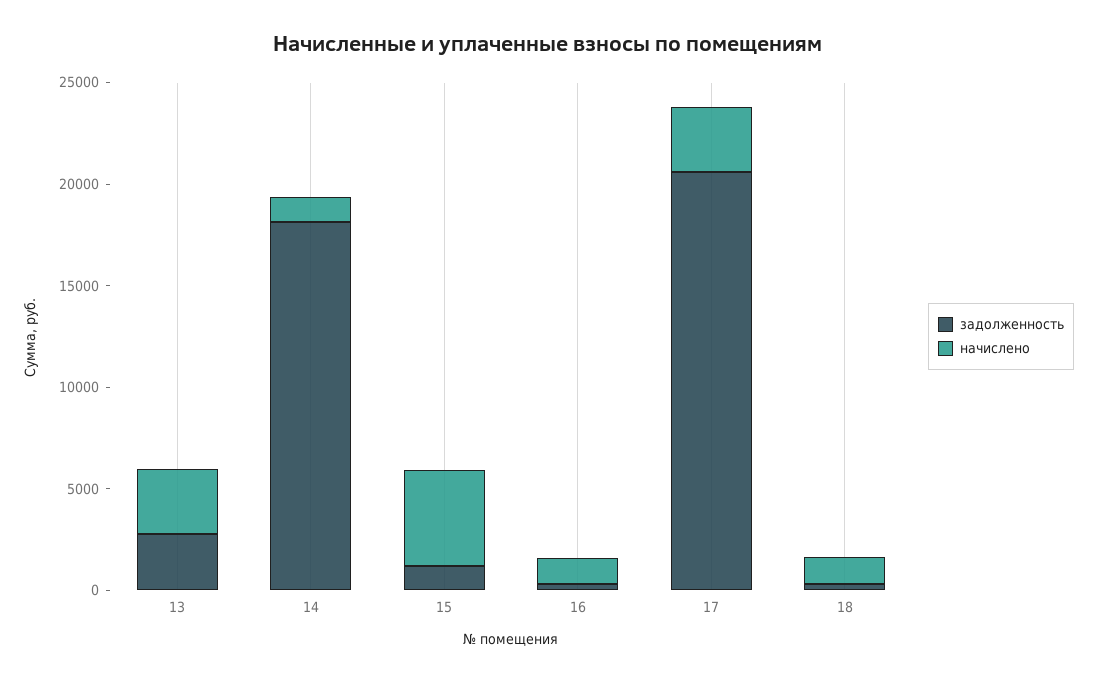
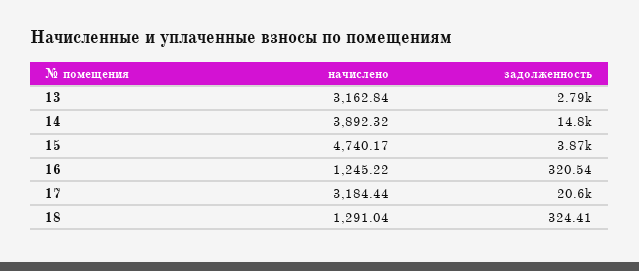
  {
    "задолженность": {
      "13": 2790,
-     "14": 18000,
+     "14": 14800,
-     "15": 1000,
+     "15": 3870,
      "16": 320.54,
      "17": 20600,
      "18": 324.41
    },
    "начислено": {
      "13": 3162.84,
-     "14": 1000,
+     "14": 3892.32,
      "15": 4740.17,
      "16": 1245.22,
      "17": 3184.44,
      "18": 1291.04
    }
  }

